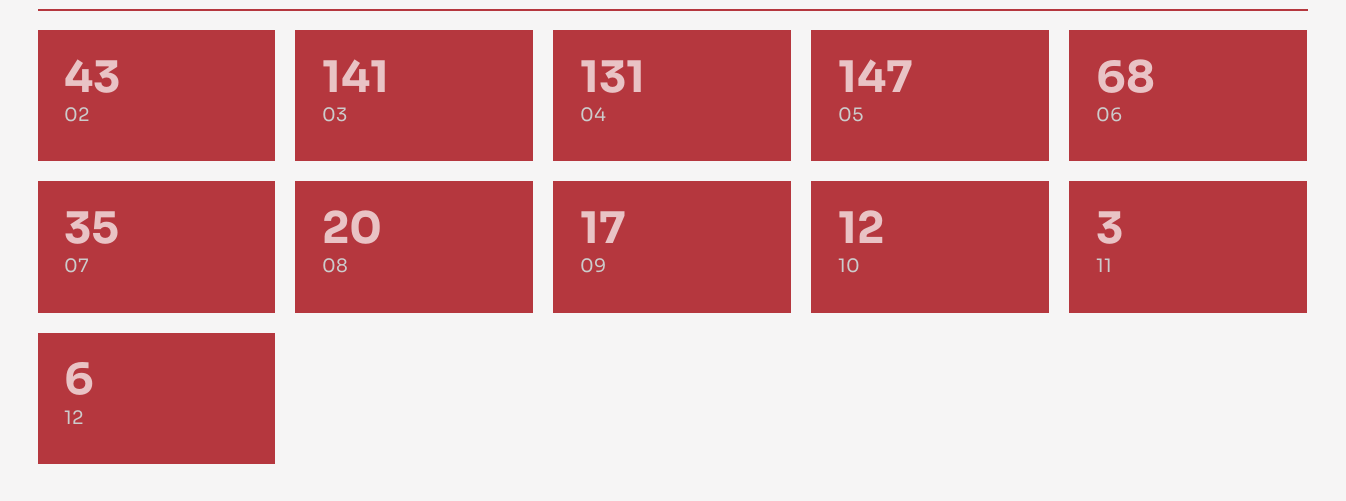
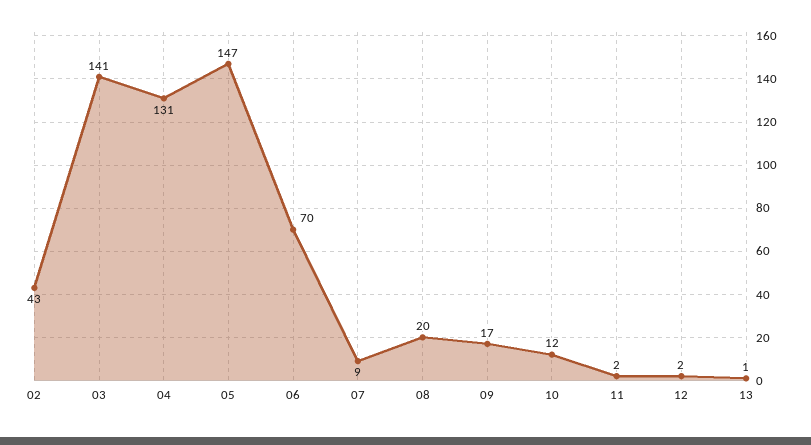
  {
    "02": 43,
    "03": 141,
    "04": 131,
    "05": 147,
-   "06": 68,
+   "06": 70,
-   "07": 35,
+   "07": 9,
    "08": 20,
    "09": 17,
    "10": 12,
-   "11": 3,
+   "11": 2,
-   "12": 6
+   "12": 2,
+   "13": 1
  }

